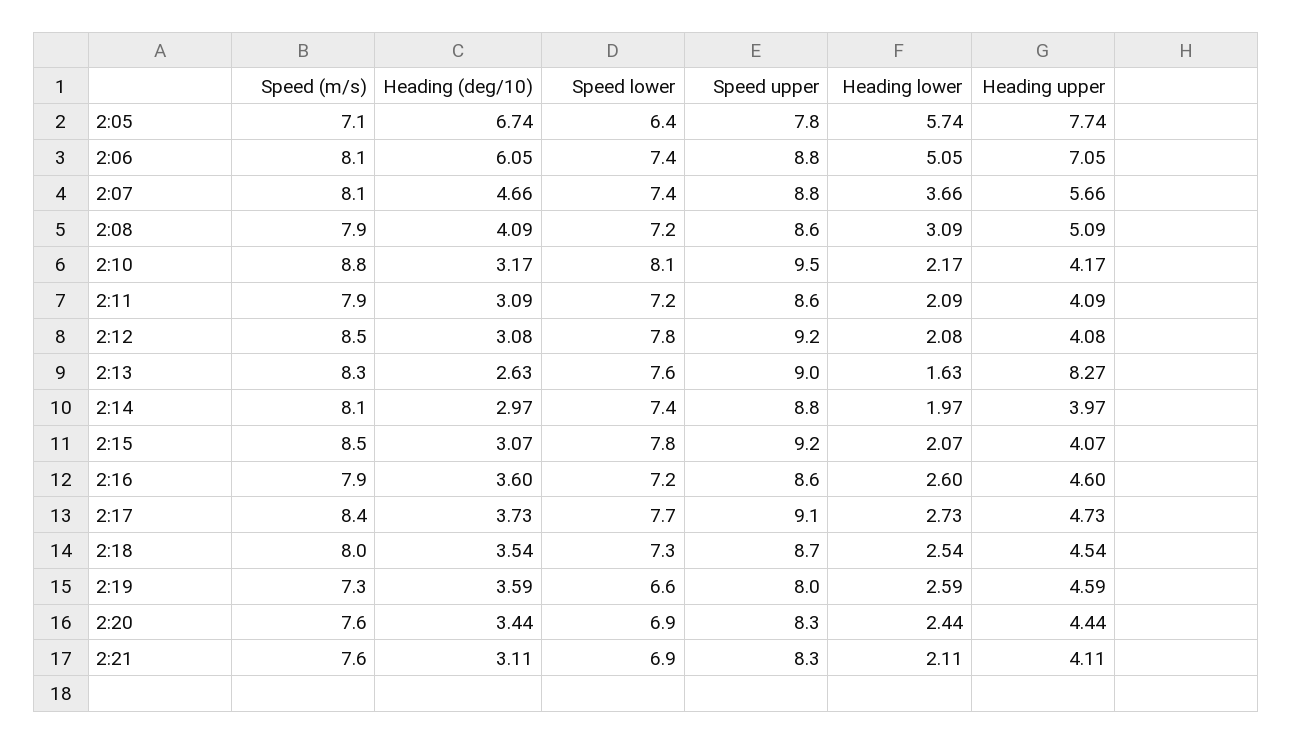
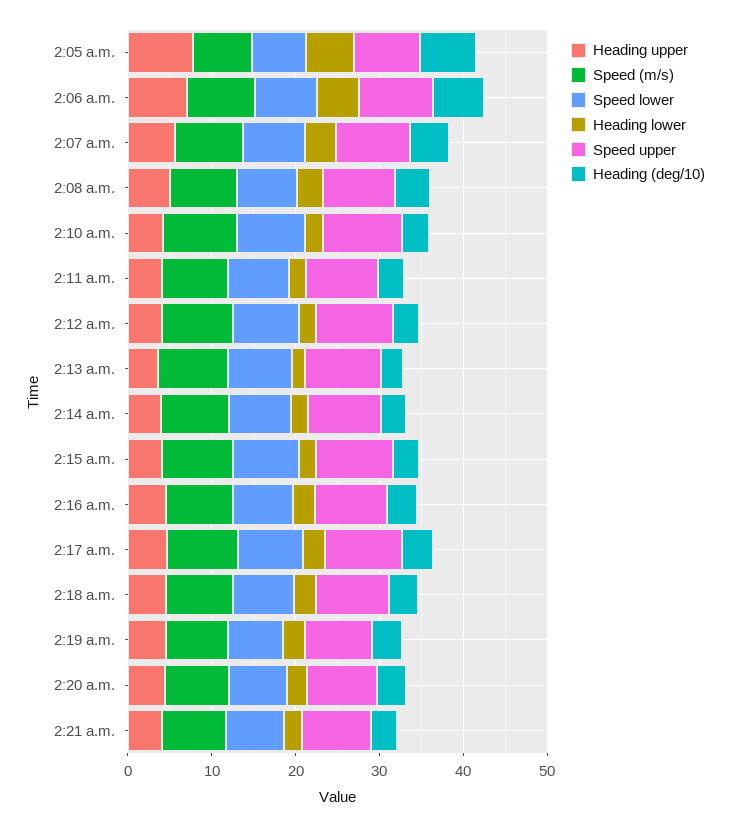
  {
    "Speed (m/s)": {
      "2:05": 7.1,
      "2:06": 8.1,
      "2:07": 8.1,
      "2:08": 7.9,
      "2:10": 8.8,
      "2:11": 7.9,
      "2:12": 8.5,
      "2:13": 8.3,
      "2:14": 8.1,
      "2:15": 8.5,
      "2:16": 7.9,
      "2:17": 8.4,
      "2:18": 8,
      "2:19": 7.3,
      "2:20": 7.6,
      "2:21": 7.6
    },
    "Heading (deg/10)": {
      "2:05": 6.74,
      "2:06": 6.05,
      "2:07": 4.66,
      "2:08": 4.09,
      "2:10": 3.17,
      "2:11": 3.09,
      "2:12": 3.08,
      "2:13": 2.63,
      "2:14": 2.97,
      "2:15": 3.07,
      "2:16": 3.6,
      "2:17": 3.73,
      "2:18": 3.54,
      "2:19": 3.59,
      "2:20": 3.44,
      "2:21": 3.11
    },
    "Speed lower": {
      "2:05": 6.4,
      "2:06": 7.4,
      "2:07": 7.4,
      "2:08": 7.2,
      "2:10": 8.1,
      "2:11": 7.2,
      "2:12": 7.8,
      "2:13": 7.6,
      "2:14": 7.4,
      "2:15": 7.8,
      "2:16": 7.2,
      "2:17": 7.7,
      "2:18": 7.3,
      "2:19": 6.6,
      "2:20": 6.9,
      "2:21": 6.9
    },
    "Speed upper": {
      "2:05": 7.8,
      "2:06": 8.8,
      "2:07": 8.8,
      "2:08": 8.6,
      "2:10": 9.5,
      "2:11": 8.6,
      "2:12": 9.2,
      "2:13": 9,
      "2:14": 8.8,
      "2:15": 9.2,
      "2:16": 8.6,
      "2:17": 9.1,
      "2:18": 8.7,
      "2:19": 8,
      "2:20": 8.3,
      "2:21": 8.3
    },
    "Heading lower": {
      "2:05": 5.74,
      "2:06": 5.05,
      "2:07": 3.66,
      "2:08": 3.09,
      "2:10": 2.17,
      "2:11": 2.09,
      "2:12": 2.08,
      "2:13": 1.63,
      "2:14": 1.97,
      "2:15": 2.07,
      "2:16": 2.6,
      "2:17": 2.73,
      "2:18": 2.54,
      "2:19": 2.59,
      "2:20": 2.44,
      "2:21": 2.11
    },
    "Heading upper": {
      "2:05": 7.74,
      "2:06": 7.05,
      "2:07": 5.66,
      "2:08": 5.09,
      "2:10": 4.17,
      "2:11": 4.09,
      "2:12": 4.08,
-     "2:13": 8.27,
+     "2:13": 4,
      "2:14": 3.97,
      "2:15": 4.07,
      "2:16": 4.6,
      "2:17": 4.73,
      "2:18": 4.54,
      "2:19": 4.59,
      "2:20": 4.44,
      "2:21": 4.11
    }
  }

